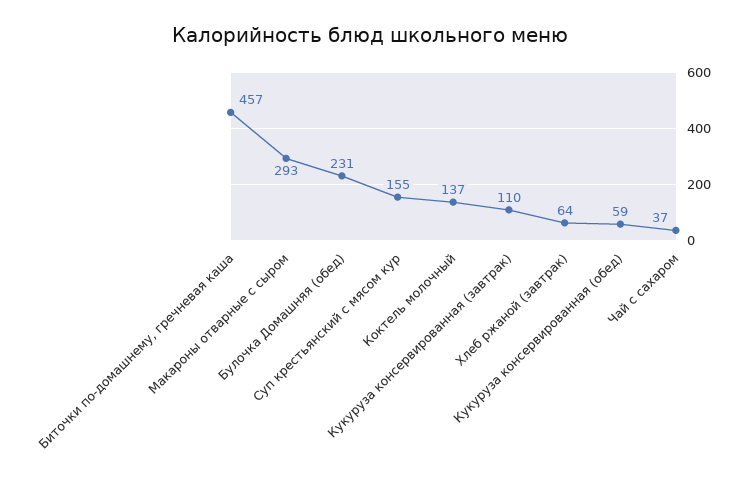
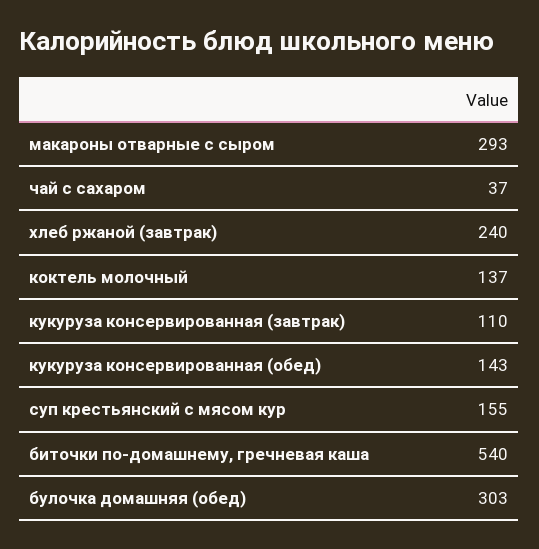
  {
-   "Биточки по-домашнему, гречневая каша": 457,
+   "Биточки по-домашнему, гречневая каша": 540,
    "Макароны отварные с сыром": 293,
-   "Булочка Домашняя (обед)": 231,
+   "Булочка Домашняя (обед)": 303,
    "Суп крестьянский с мясом кур": 155,
    "Коктель молочный": 137,
    "Кукуруза консервированная (завтрак)": 110,
-   "Хлеб ржаной (завтрак)": 64,
+   "Хлеб ржаной (завтрак)": 240,
-   "Кукуруза консервированная (обед)": 59,
+   "Кукуруза консервированная (обед)": 143,
    "Чай с сахаром": 37
  }

